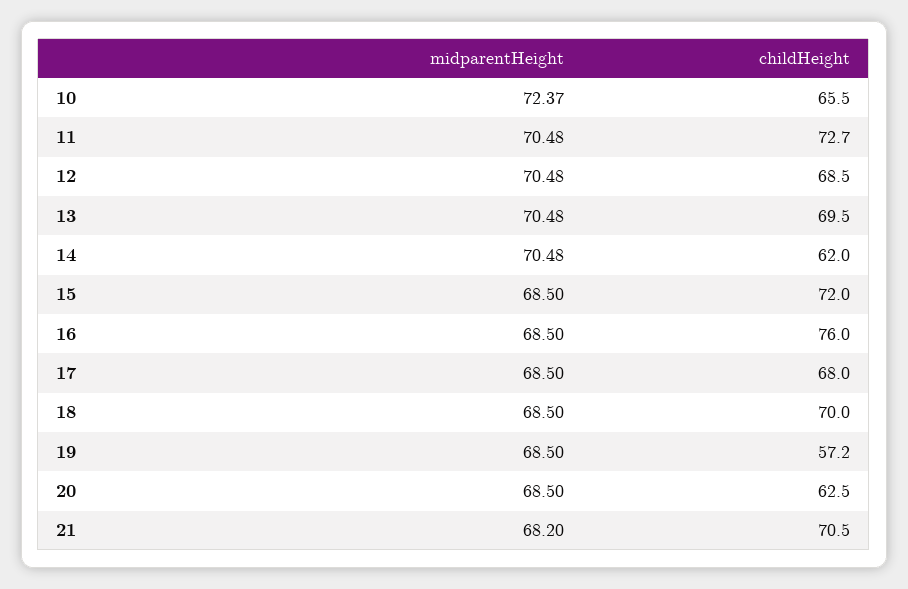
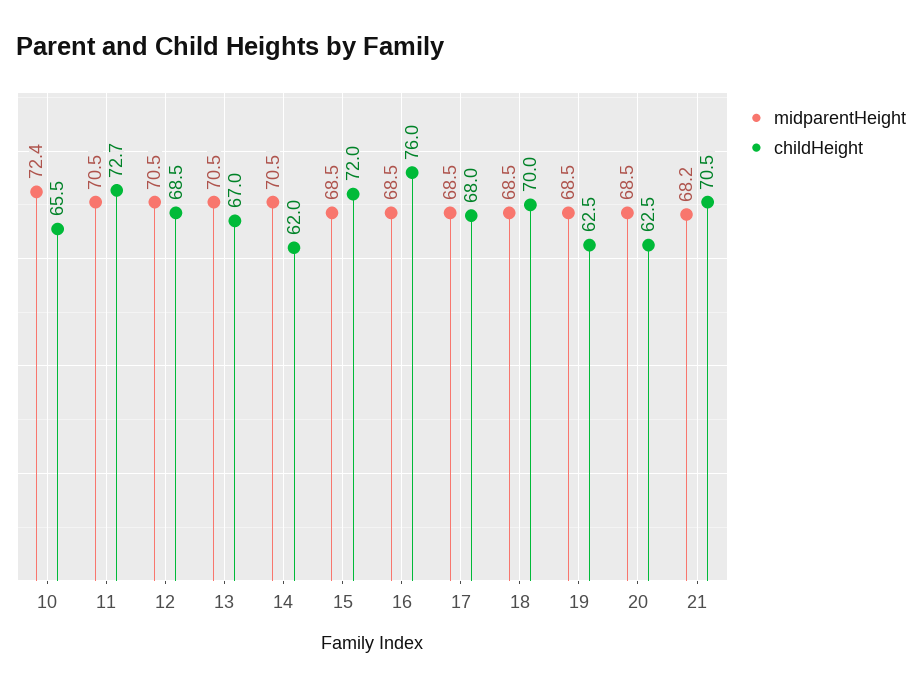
  {
    "midparentHeight": {
      "10": 72.37,
      "11": 70.48,
      "12": 70.48,
      "13": 70.48,
      "14": 70.48,
      "15": 68.5,
      "16": 68.5,
      "17": 68.5,
      "18": 68.5,
      "19": 68.5,
      "20": 68.5,
      "21": 68.2
    },
    "childHeight": {
      "10": 65.5,
      "11": 72.7,
      "12": 68.5,
-     "13": 69.5,
+     "13": 67,
      "14": 62,
      "15": 72,
      "16": 76,
      "17": 68,
      "18": 70,
-     "19": 57.2,
+     "19": 62.5,
      "20": 62.5,
      "21": 70.5
    }
  }

